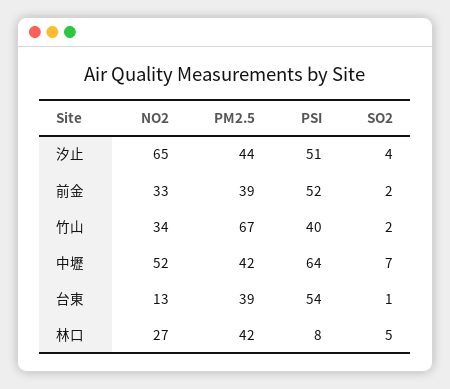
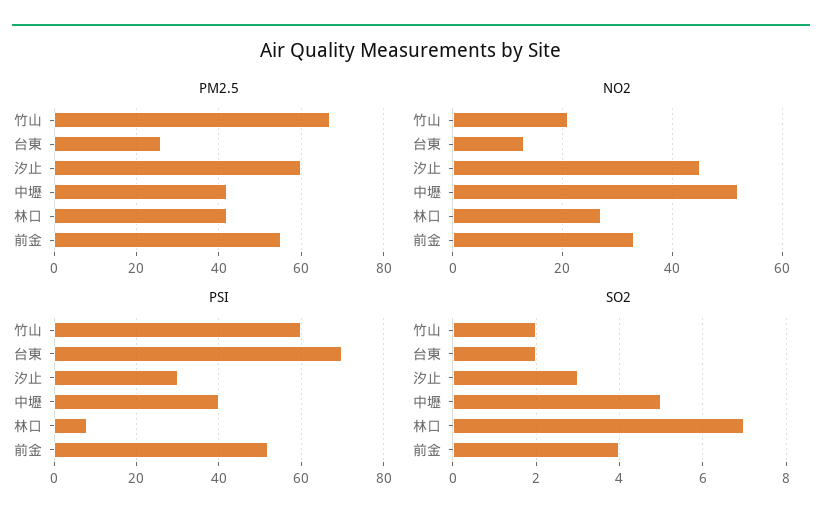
  {
    "NO2": {
-     "汐止": 65,
+     "汐止": 45,
      "前金": 33,
-     "竹山": 34,
+     "竹山": 20,
      "中壢": 52,
      "台東": 13,
      "林口": 27
    },
    "PM2.5": {
-     "汐止": 44,
+     "汐止": 60,
-     "前金": 39,
+     "前金": 55,
      "竹山": 67,
      "中壢": 42,
-     "台東": 39,
+     "台東": 25,
      "林口": 42
    },
    "PSI": {
-     "汐止": 51,
+     "汐止": 30,
      "前金": 52,
-     "竹山": 40,
+     "竹山": 60,
-     "中壢": 64,
+     "中壢": 40,
-     "台東": 54,
+     "台東": 70,
      "林口": 8
    },
    "SO2": {
-     "汐止": 4,
+     "汐止": 3,
-     "前金": 2,
+     "前金": 4,
      "竹山": 2,
-     "中壢": 7,
+     "中壢": 5,
-     "台東": 1,
+     "台東": 2,
-     "林口": 5
+     "林口": 7
    }
  }

